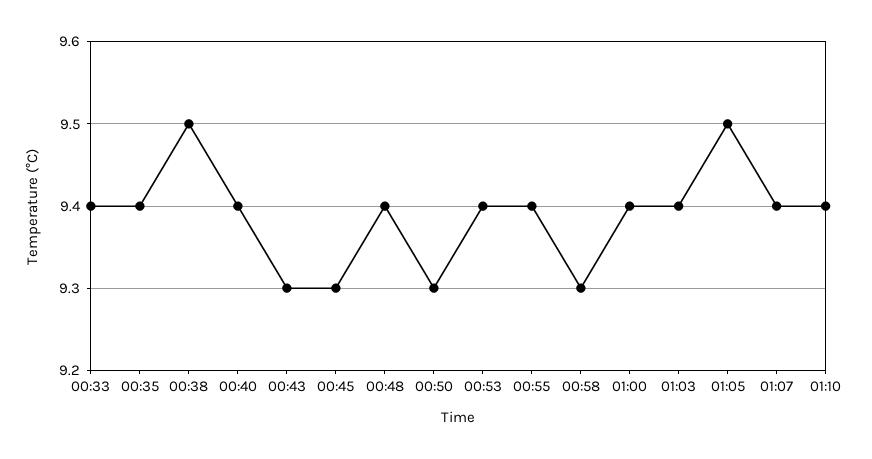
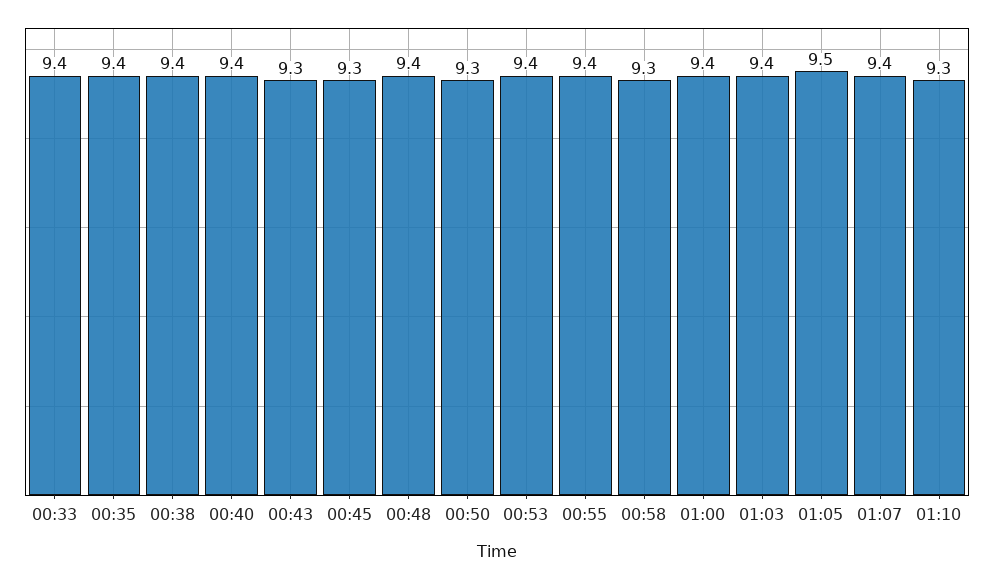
  {
    "00:33": 9.4,
    "00:35": 9.4,
-   "00:38": 9.5,
+   "00:38": 9.4,
    "00:40": 9.4,
    "00:43": 9.3,
    "00:45": 9.3,
    "00:48": 9.4,
    "00:50": 9.3,
    "00:53": 9.4,
    "00:55": 9.4,
    "00:58": 9.3,
    "01:00": 9.4,
    "01:03": 9.4,
    "01:05": 9.5,
    "01:07": 9.4,
-   "01:10": 9.4
+   "01:10": 9.3
  }

